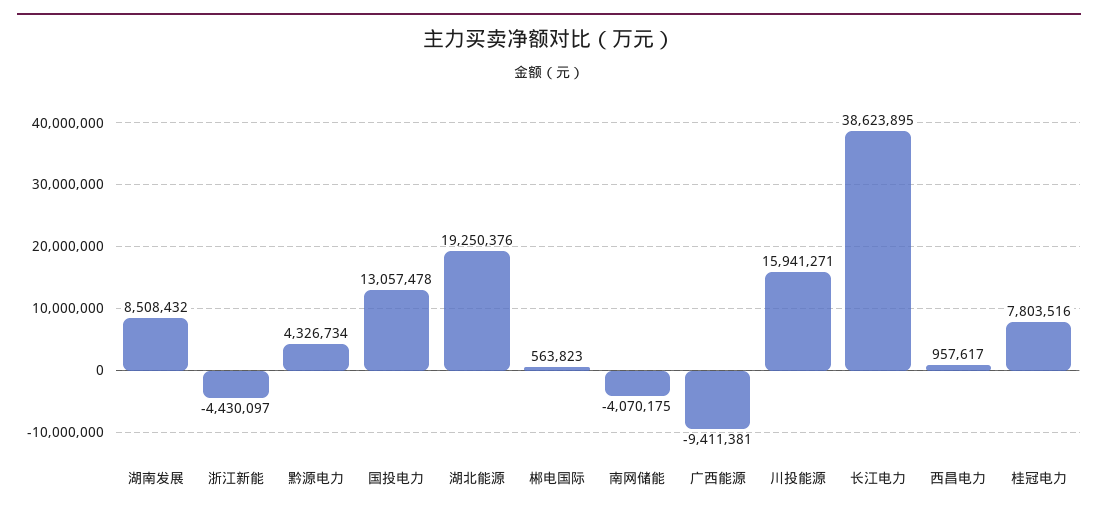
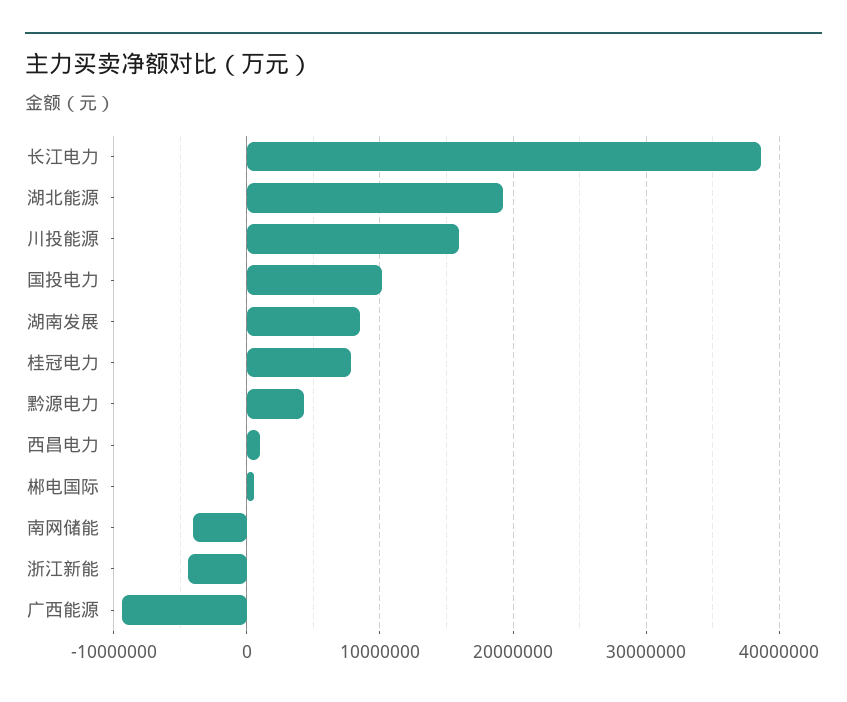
  {
    "湖南发展": 8508432,
    "浙江新能": -4430097,
    "黔源电力": 4326734,
-   "国投电力": 13057478,
+   "国投电力": 10000000,
    "湖北能源": 19250376,
    "郴电国际": 563823,
    "南网储能": -4070175,
    "广西能源": -9411381,
    "川投能源": 15941271,
    "长江电力": 38623895,
    "西昌电力": 957617,
    "桂冠电力": 7803516
  }

